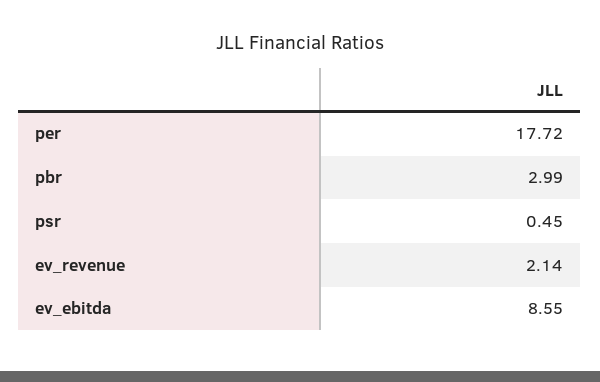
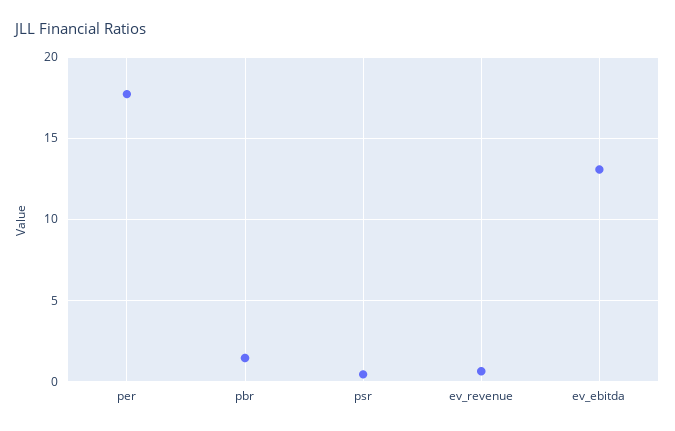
  {
    "per": 17.72,
-   "pbr": 2.99,
+   "pbr": 1.5,
    "psr": 0.45,
-   "ev_revenue": 2.14,
+   "ev_revenue": 0.5,
-   "ev_ebitda": 8.55
+   "ev_ebitda": 13
  }

